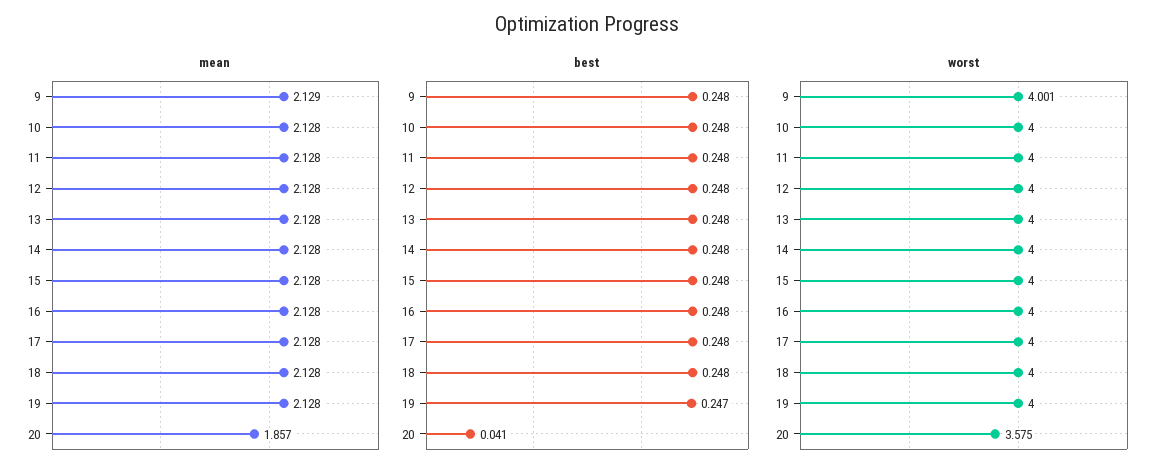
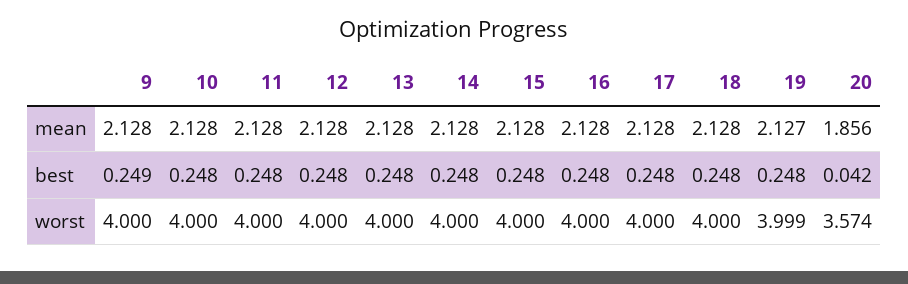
  {
    "mean": {
-     "9": 2.129,
+     "9": 2.128,
      "10": 2.128,
      "11": 2.128,
      "12": 2.128,
      "13": 2.128,
      "14": 2.128,
      "15": 2.128,
      "16": 2.128,
      "17": 2.128,
      "18": 2.128,
-     "19": 2.128,
+     "19": 2.127,
-     "20": 1.857
+     "20": 1.856
    },
    "best": {
-     "9": 0.248,
+     "9": 0.249,
      "10": 0.248,
      "11": 0.248,
      "12": 0.248,
      "13": 0.248,
      "14": 0.248,
      "15": 0.248,
      "16": 0.248,
      "17": 0.248,
      "18": 0.248,
-     "19": 0.247,
+     "19": 0.248,
-     "20": 0.041
+     "20": 0.042
    },
    "worst": {
-     "9": 4.001,
+     "9": 4,
      "10": 4,
      "11": 4,
      "12": 4,
      "13": 4,
      "14": 4,
      "15": 4,
      "16": 4,
      "17": 4,
      "18": 4,
-     "19": 4,
+     "19": 3.999,
-     "20": 3.575
+     "20": 3.574
    }
  }

